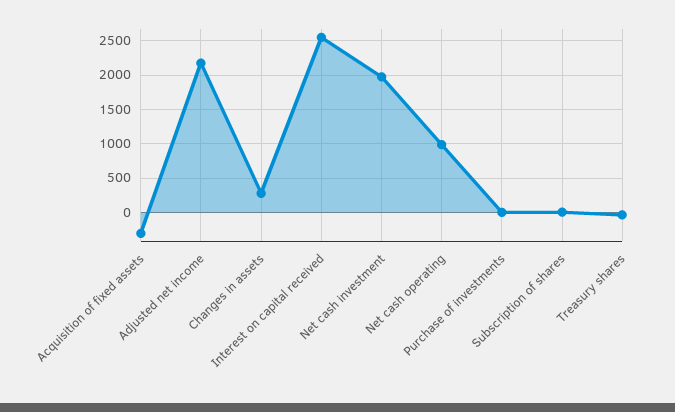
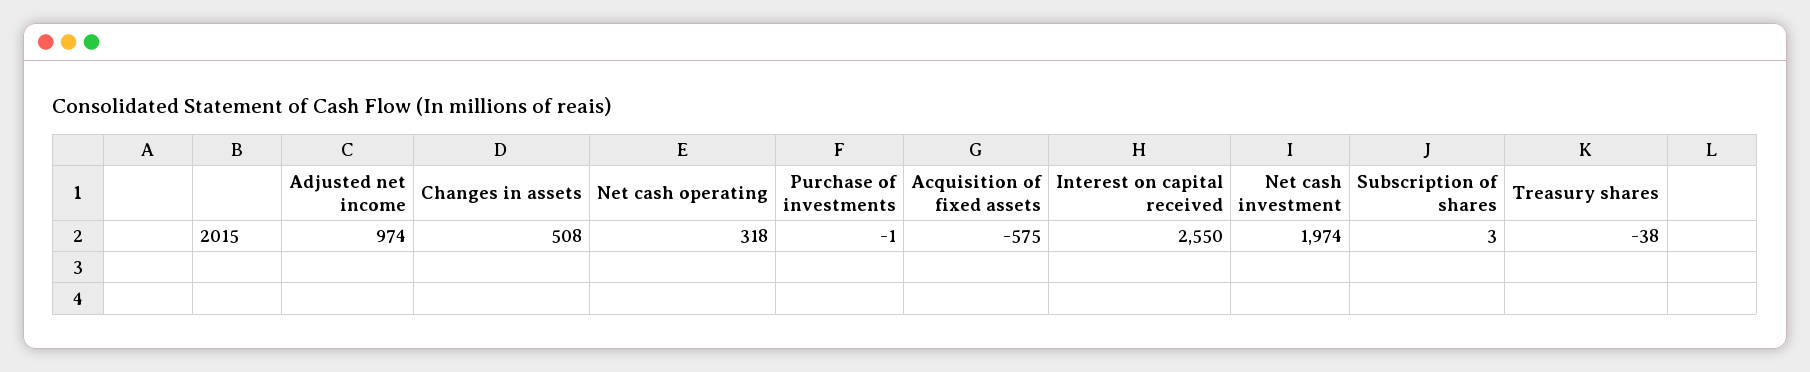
  {
-   "Acquisition of fixed assets": -300,
+   "Acquisition of fixed assets": -575,
-   "Adjusted net income": 2200,
+   "Adjusted net income": 974,
-   "Changes in assets": 300,
+   "Changes in assets": 508,
    "Interest on capital received": 2550,
    "Net cash investment": 1974,
-   "Net cash operating": 1000,
+   "Net cash operating": 318,
    "Purchase of investments": -1,
    "Subscription of shares": 3,
    "Treasury shares": -38
  }

